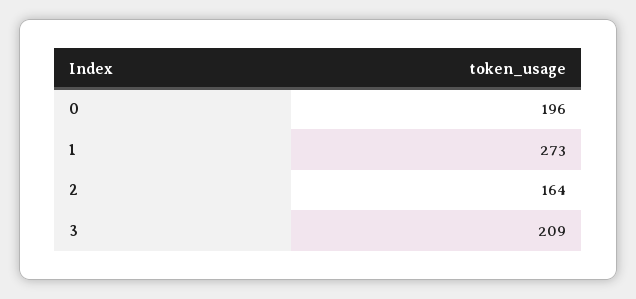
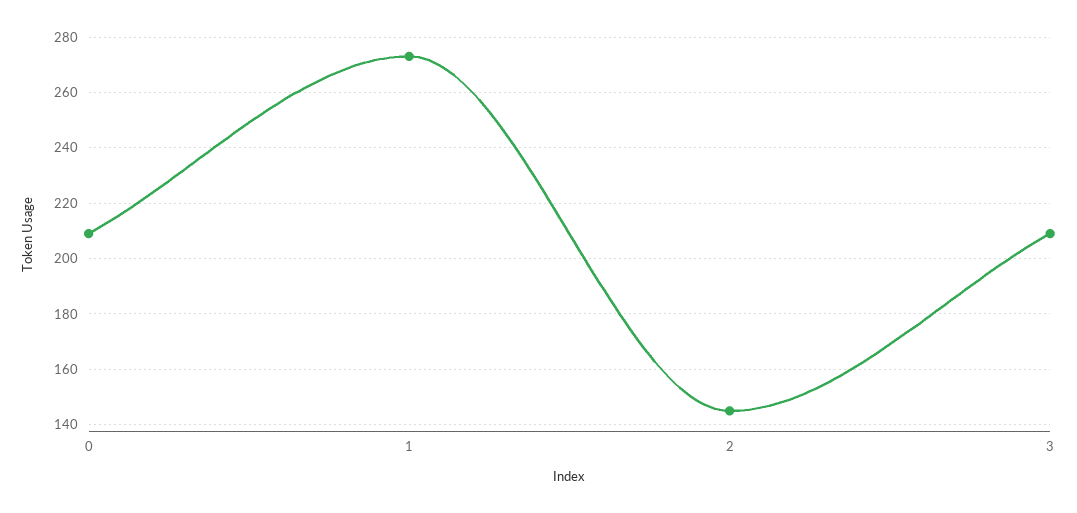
  {
-   "0": 196,
+   "0": 210,
    "1": 273,
-   "2": 164,
+   "2": 145,
    "3": 209
  }

